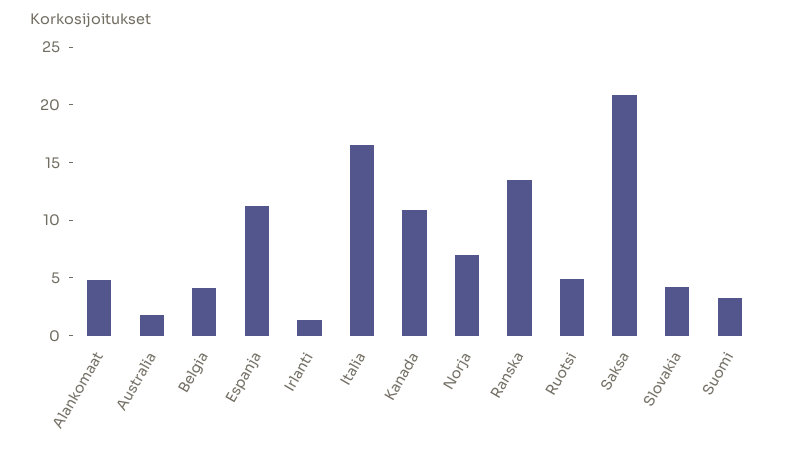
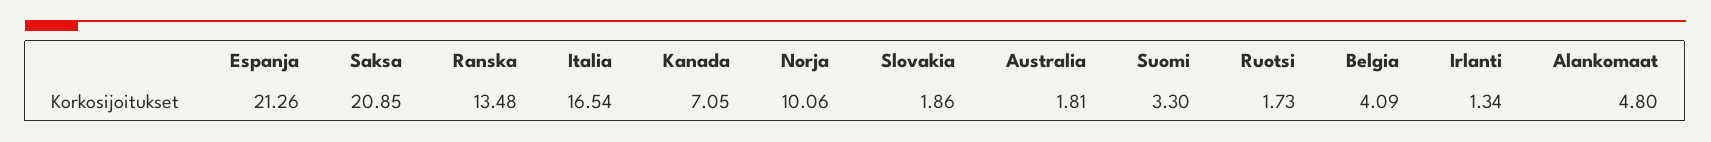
  {
    "Alankomaat": 4.8,
    "Australia": 1.81,
    "Belgia": 4.09,
-   "Espanja": 11,
+   "Espanja": 21.26,
    "Irlanti": 1.34,
    "Italia": 16.54,
-   "Kanada": 11,
+   "Kanada": 7.05,
-   "Norja": 7,
+   "Norja": 10.06,
    "Ranska": 13.48,
-   "Ruotsi": 5,
+   "Ruotsi": 1.73,
    "Saksa": 20.85,
-   "Slovakia": 4,
+   "Slovakia": 1.86,
    "Suomi": 3.3
  }

